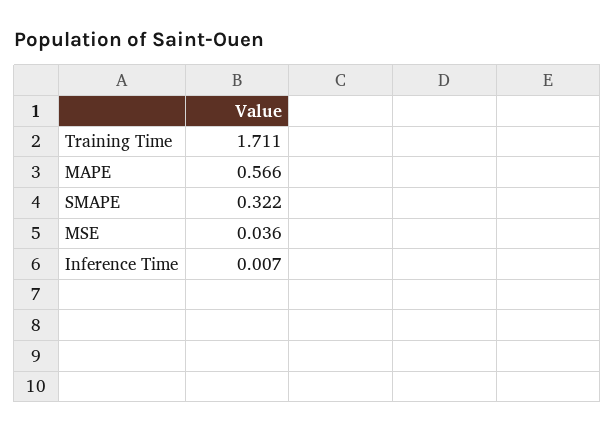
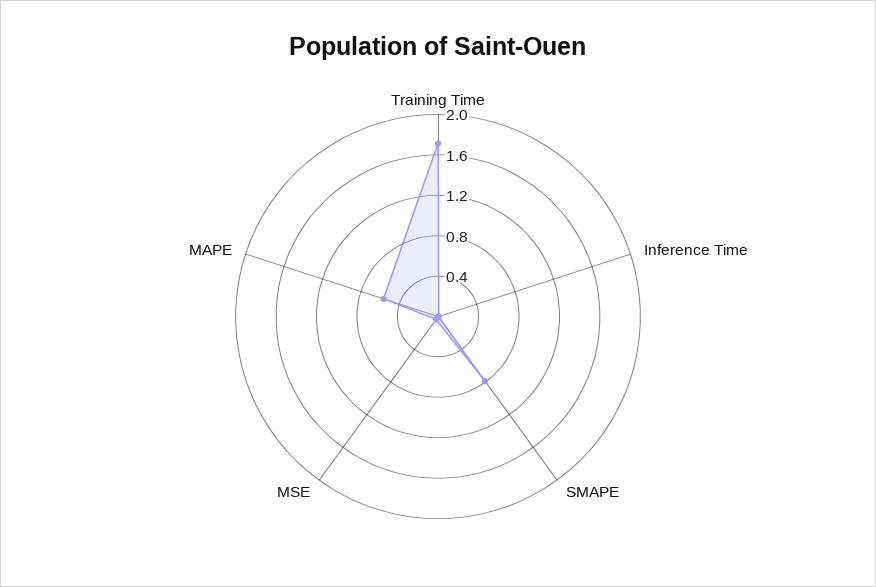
  {
    "Training Time": 1.711,
    "MAPE": 0.566,
-   "SMAPE": 0.322,
+   "SMAPE": 0.8,
    "MSE": 0.036,
    "Inference Time": 0.007
  }

